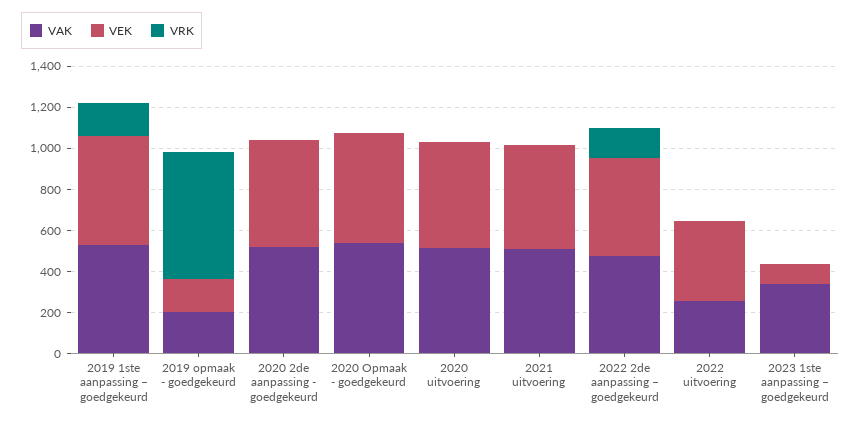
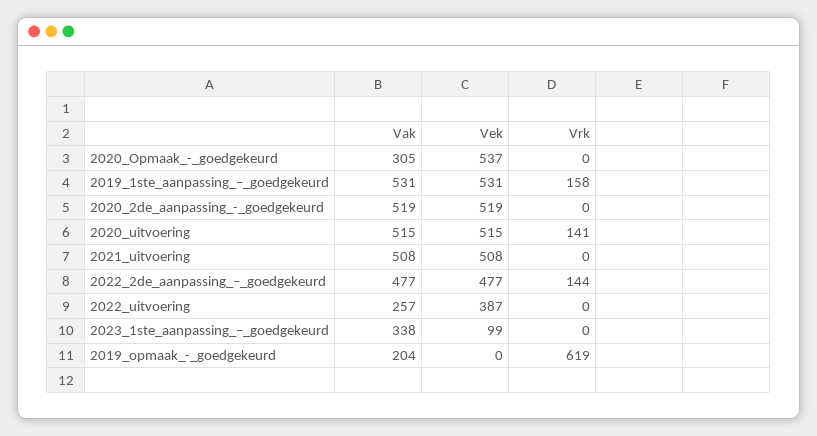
  {
    "VAK": {
      "2019 1ste aanpassing – goedgekeurd": 531,
      "2019 opmaak - goedgekeurd": 204,
      "2020 2de aanpassing - goedgekeurd": 519,
-     "2020 Opmaak - goedgekeurd": 550,
+     "2020 Opmaak - goedgekeurd": 305,
      "2020 uitvoering": 515,
      "2021 uitvoering": 508,
      "2022 2de aanpassing – goedgekeurd": 477,
      "2022 uitvoering": 257,
      "2023 1ste aanpassing – goedgekeurd": 338
    },
    "VEK": {
      "2019 1ste aanpassing – goedgekeurd": 531,
-     "2019 opmaak - goedgekeurd": 150,
+     "2019 opmaak - goedgekeurd": 0,
      "2020 2de aanpassing - goedgekeurd": 519,
      "2020 Opmaak - goedgekeurd": 537,
      "2020 uitvoering": 515,
      "2021 uitvoering": 508,
      "2022 2de aanpassing – goedgekeurd": 477,
      "2022 uitvoering": 387,
      "2023 1ste aanpassing – goedgekeurd": 99
    },
    "VRK": {
      "2019 1ste aanpassing – goedgekeurd": 158,
      "2019 opmaak - goedgekeurd": 619,
      "2020 2de aanpassing - goedgekeurd": 0,
      "2020 Opmaak - goedgekeurd": 0,
-     "2020 uitvoering": 0,
+     "2020 uitvoering": 141,
      "2021 uitvoering": 0,
      "2022 2de aanpassing – goedgekeurd": 144,
      "2022 uitvoering": 0,
      "2023 1ste aanpassing – goedgekeurd": 0
    }
  }

